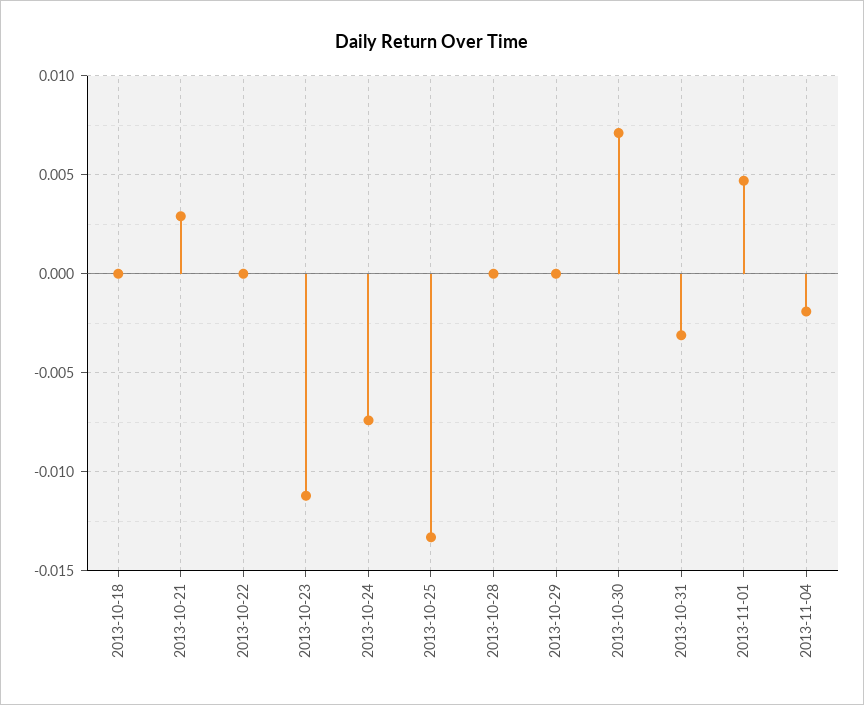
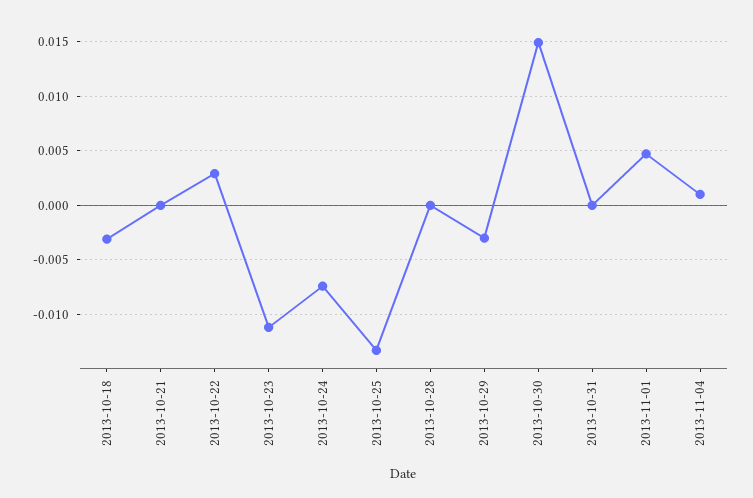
  {
-   "2013-10-18": 0,
+   "2013-10-18": -0.003,
-   "2013-10-21": 0.003,
+   "2013-10-21": 0,
-   "2013-10-22": 0,
+   "2013-10-22": 0.003,
    "2013-10-23": -0.011,
    "2013-10-24": -0.0075,
    "2013-10-25": -0.0135,
    "2013-10-28": 0,
-   "2013-10-29": 0,
+   "2013-10-29": -0.003,
-   "2013-10-30": 0.007,
+   "2013-10-30": 0.015,
-   "2013-10-31": -0.003,
+   "2013-10-31": 0,
    "2013-11-01": 0.0045,
-   "2013-11-04": -0.002
+   "2013-11-04": 0.001
  }

